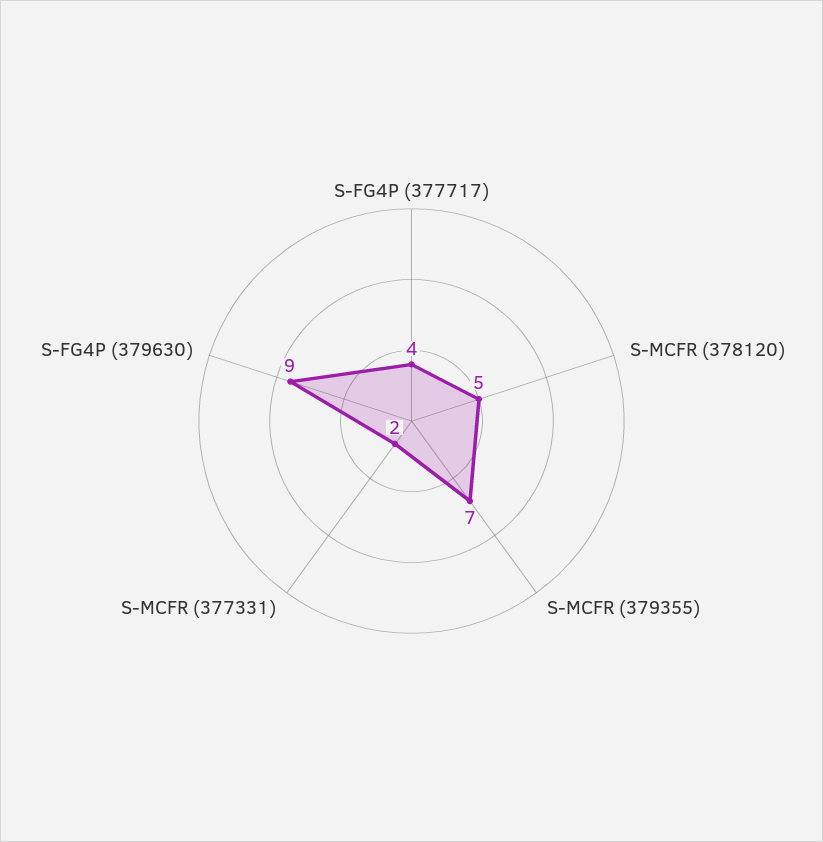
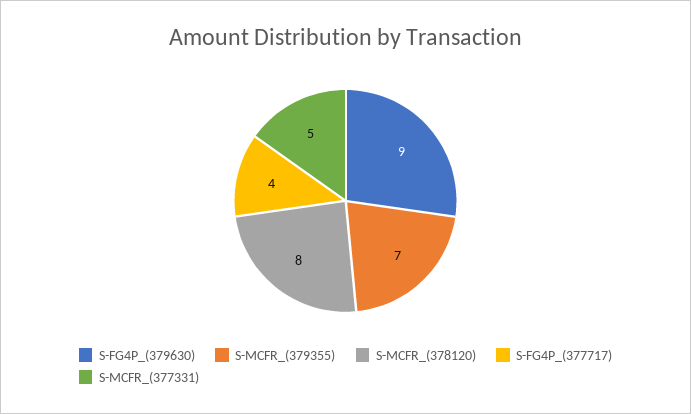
  {
    "S-FG4P (377717)": 4,
-   "S-MCFR (378120)": 5,
+   "S-MCFR (378120)": 8,
    "S-MCFR (379355)": 7,
-   "S-MCFR (377331)": 2,
+   "S-MCFR (377331)": 5,
    "S-FG4P (379630)": 9
  }

